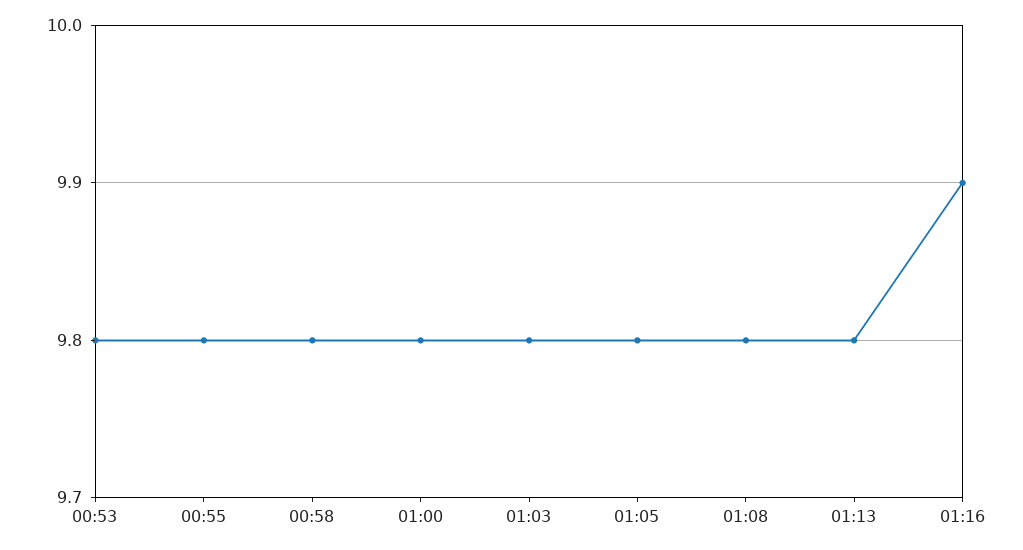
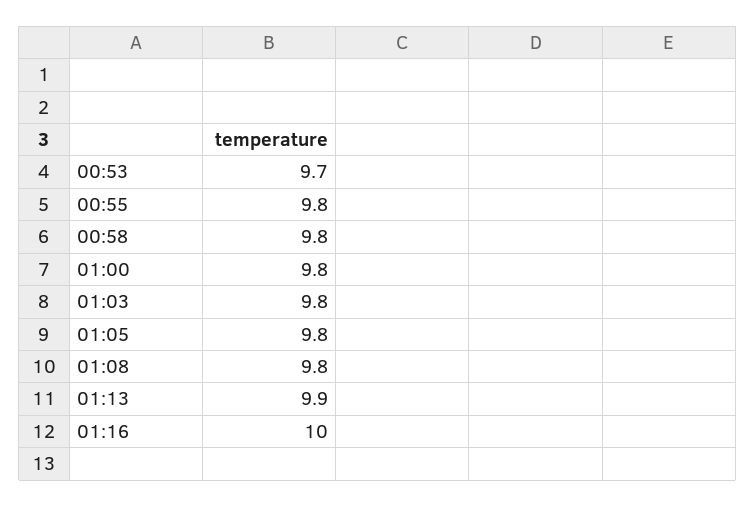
  {
-   "00:53": 9.8,
+   "00:53": 9.7,
    "00:55": 9.8,
    "00:58": 9.8,
    "01:00": 9.8,
    "01:03": 9.8,
    "01:05": 9.8,
    "01:08": 9.8,
-   "01:13": 9.8,
+   "01:13": 9.9,
-   "01:16": 9.9
+   "01:16": 10
  }

